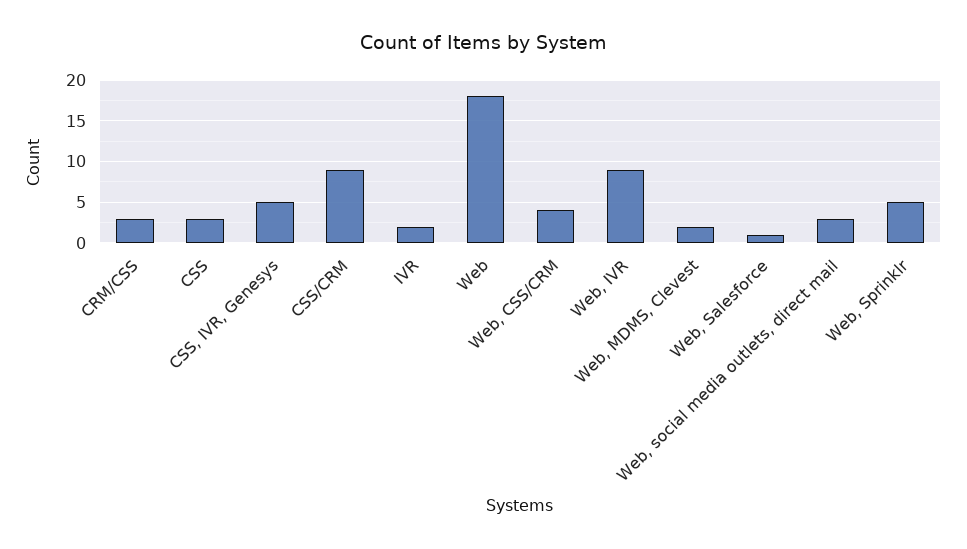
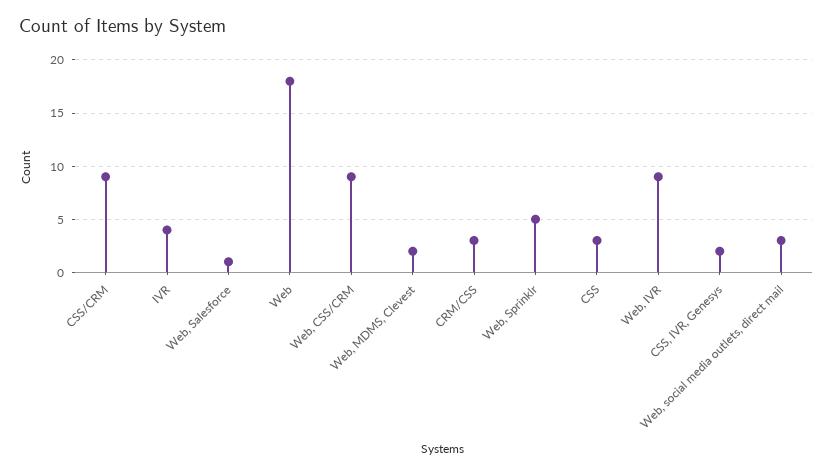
  {
    "CRM/CSS": 3,
    "CSS": 3,
-   "CSS, IVR, Genesys": 5,
+   "CSS, IVR, Genesys": 2,
    "CSS/CRM": 9,
-   "IVR": 2,
+   "IVR": 4,
    "Web": 18,
-   "Web, CSS/CRM": 4,
+   "Web, CSS/CRM": 9,
    "Web, IVR": 9,
    "Web, MDMS, Clevest": 2,
    "Web, Salesforce": 1,
    "Web, social media outlets, direct mail": 3,
    "Web, Sprinklr": 5
  }

